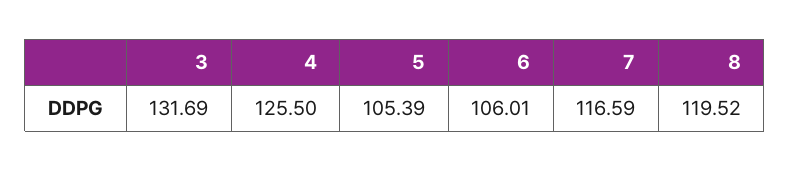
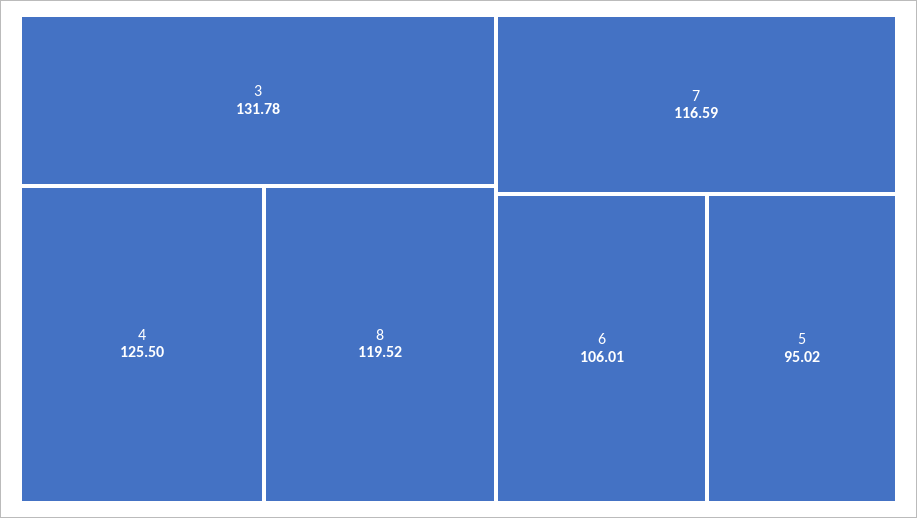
  {
-   "3": 131.69,
+   "3": 131.78,
    "4": 125.5,
-   "5": 105.39,
+   "5": 95.02,
    "6": 106.01,
    "7": 116.59,
    "8": 119.52
  }

